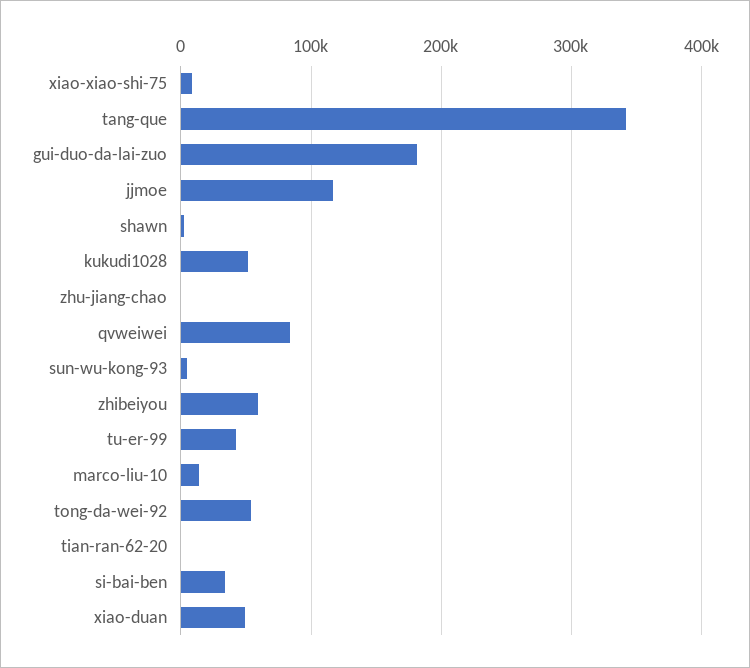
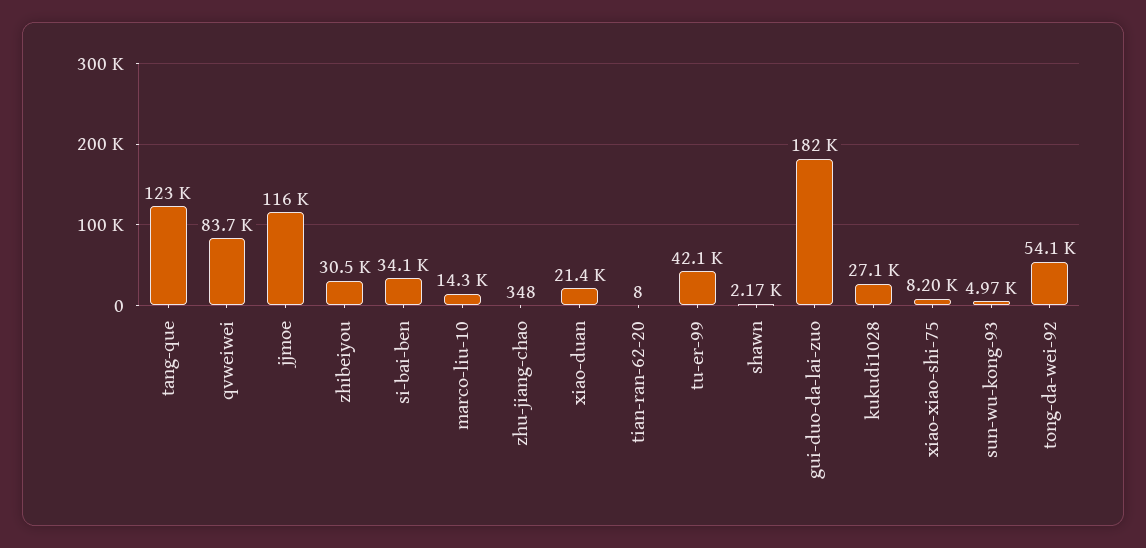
  {
    "xiao-xiao-shi-75": 8200,
-   "tang-que": 340000,
+   "tang-que": 123000,
    "gui-duo-da-lai-zuo": 182000,
    "jjmoe": 116000,
    "shawn": 2170,
-   "kukudi1028": 50000,
+   "kukudi1028": 27100,
    "zhu-jiang-chao": 348,
    "qvweiwei": 83700,
    "sun-wu-kong-93": 4970,
-   "zhibeiyou": 60000,
+   "zhibeiyou": 30500,
    "tu-er-99": 42100,
    "marco-liu-10": 14300,
    "tong-da-wei-92": 54100,
    "tian-ran-62-20": 8,
    "si-bai-ben": 34100,
-   "xiao-duan": 50000
+   "xiao-duan": 21400
  }

